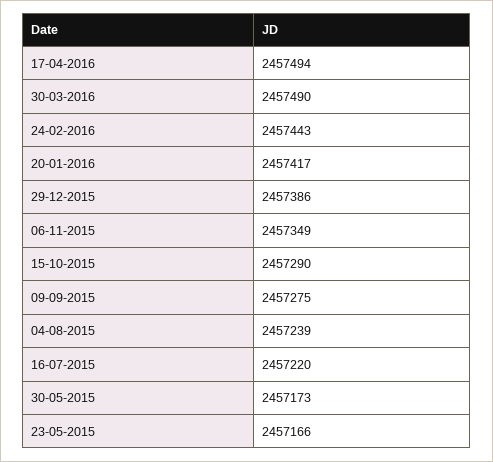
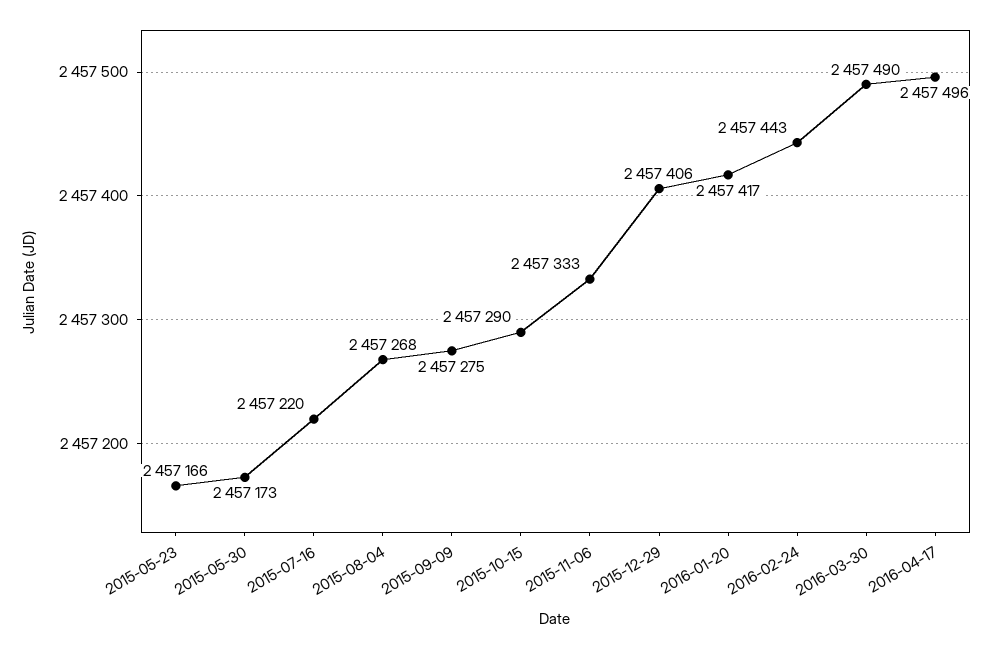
  {
-   "17-04-2016": 2457494,
+   "17-04-2016": 2457496,
    "30-03-2016": 2457490,
    "24-02-2016": 2457443,
    "20-01-2016": 2457417,
-   "29-12-2015": 2457386,
+   "29-12-2015": 2457406,
-   "06-11-2015": 2457349,
+   "06-11-2015": 2457333,
    "15-10-2015": 2457290,
    "09-09-2015": 2457275,
-   "04-08-2015": 2457239,
+   "04-08-2015": 2457268,
    "16-07-2015": 2457220,
    "30-05-2015": 2457173,
    "23-05-2015": 2457166
  }

